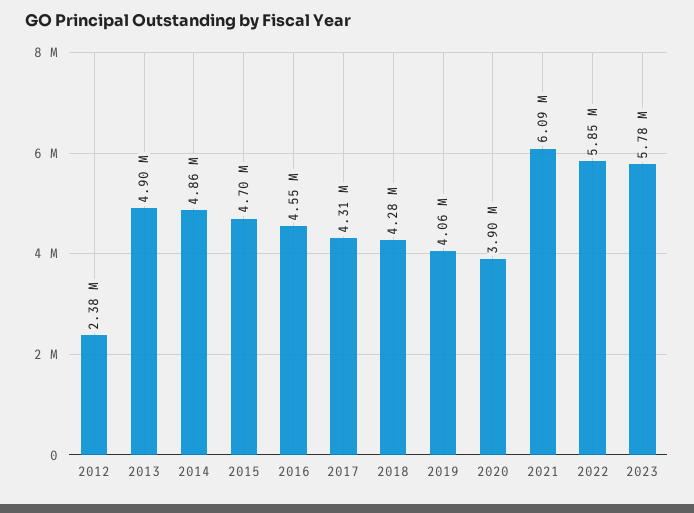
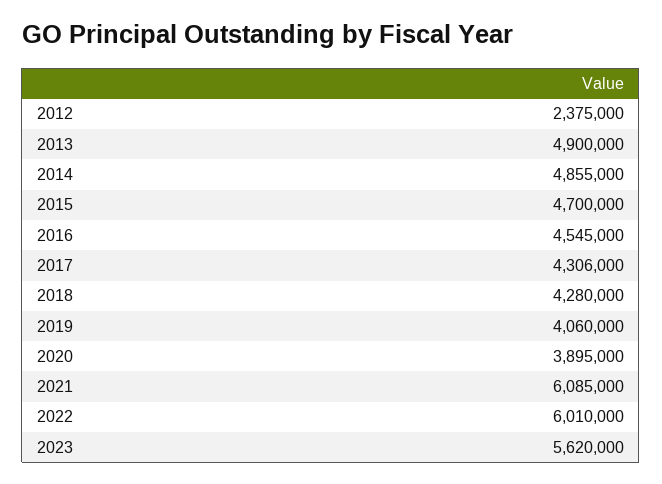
  {
    "2012": 2375000,
    "2013": 4900000,
    "2014": 4855000,
    "2015": 4700000,
    "2016": 4545000,
    "2017": 4306000,
    "2018": 4280000,
    "2019": 4060000,
    "2020": 3895000,
    "2021": 6085000,
-   "2022": 5850000,
+   "2022": 6010000,
-   "2023": 5780000
+   "2023": 5620000
  }

